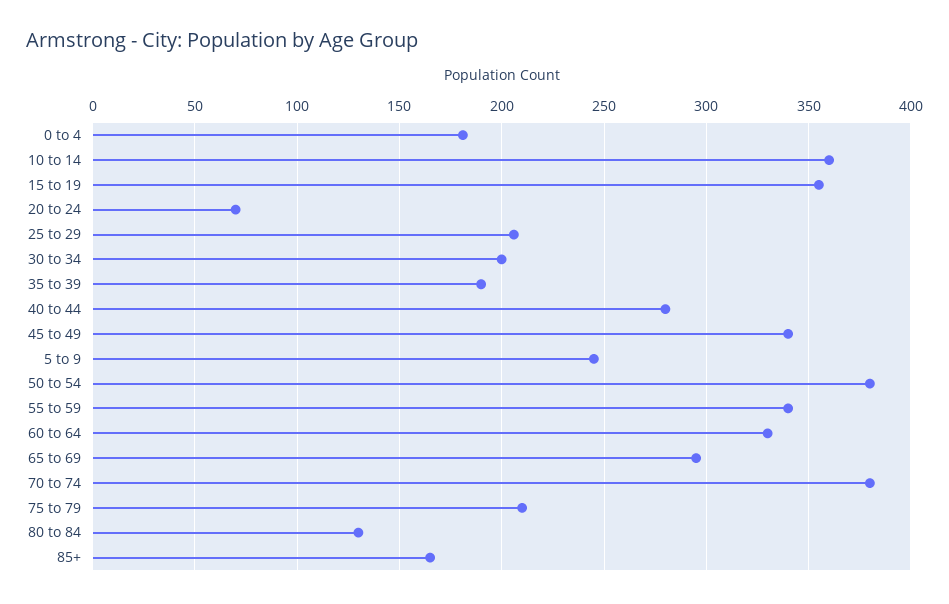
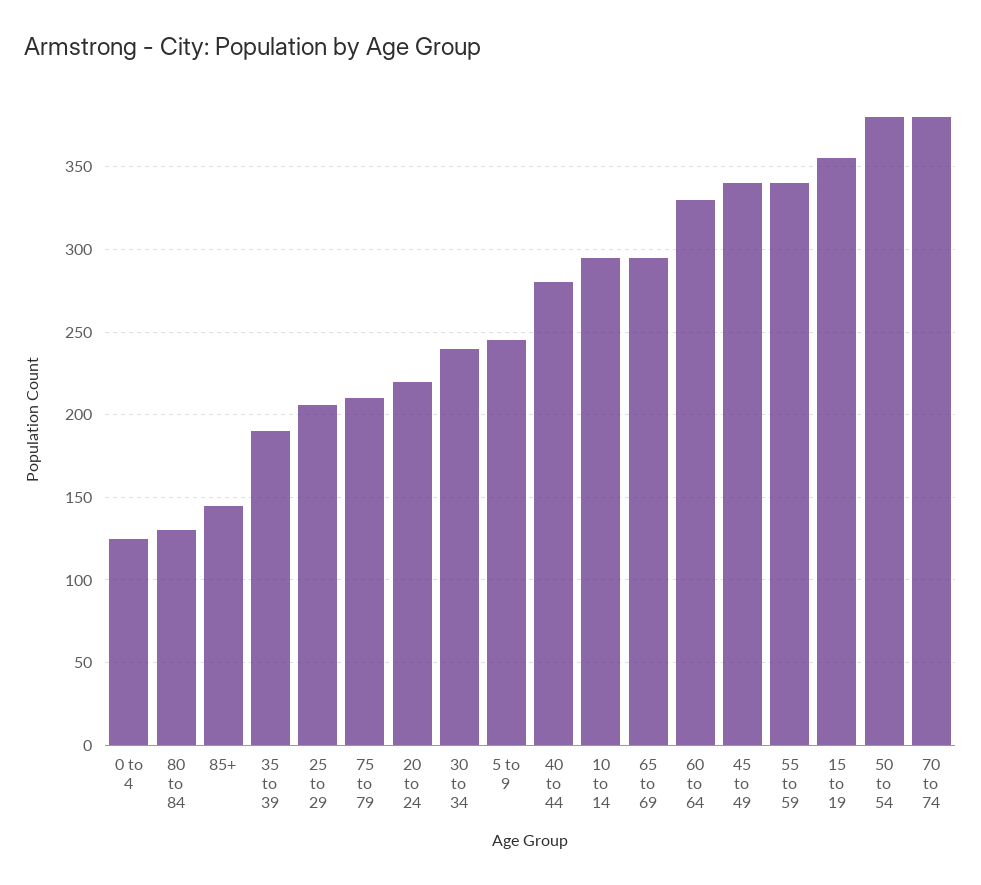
  {
-   "0 to 4": 180,
+   "0 to 4": 125,
-   "10 to 14": 360,
+   "10 to 14": 295,
    "15 to 19": 355,
-   "20 to 24": 70,
+   "20 to 24": 220,
    "25 to 29": 205,
-   "30 to 34": 200,
+   "30 to 34": 240,
    "35 to 39": 190,
    "40 to 44": 280,
    "45 to 49": 340,
    "5 to 9": 245,
    "50 to 54": 380,
    "55 to 59": 340,
    "60 to 64": 330,
    "65 to 69": 295,
    "70 to 74": 380,
    "75 to 79": 210,
    "80 to 84": 130,
-   "85+": 165
+   "85+": 145
  }

